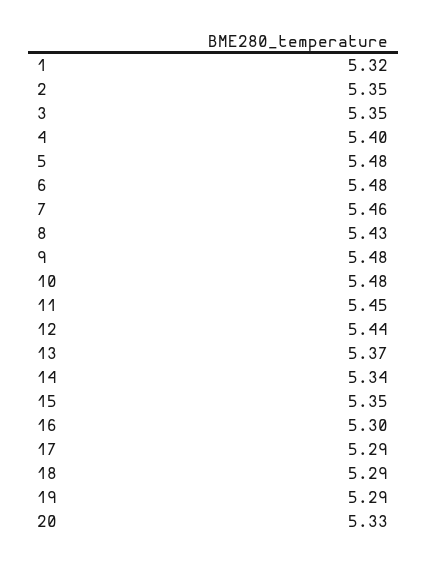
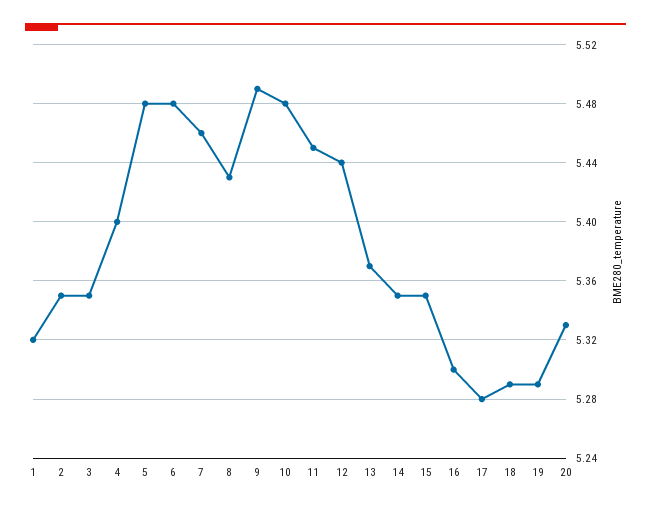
  {
    "1": 5.32,
    "2": 5.35,
    "3": 5.35,
    "4": 5.4,
    "5": 5.48,
    "6": 5.48,
    "7": 5.46,
    "8": 5.43,
-   "9": 5.48,
+   "9": 5.49,
    "10": 5.48,
    "11": 5.45,
    "12": 5.44,
    "13": 5.37,
-   "14": 5.34,
+   "14": 5.35,
    "15": 5.35,
    "16": 5.3,
-   "17": 5.29,
+   "17": 5.28,
    "18": 5.29,
    "19": 5.29,
    "20": 5.33
  }

